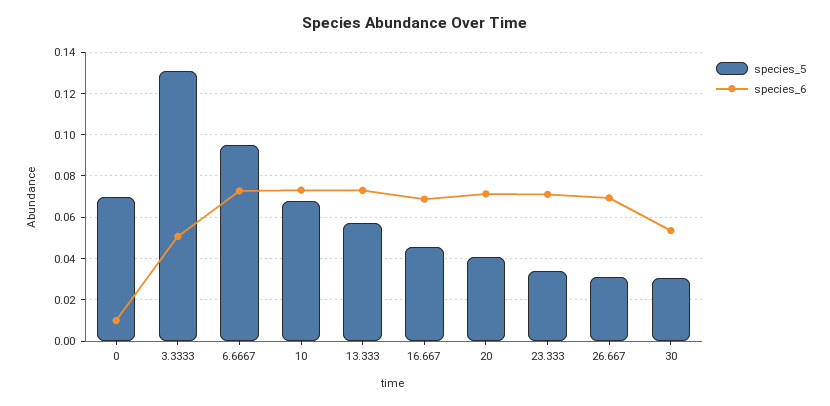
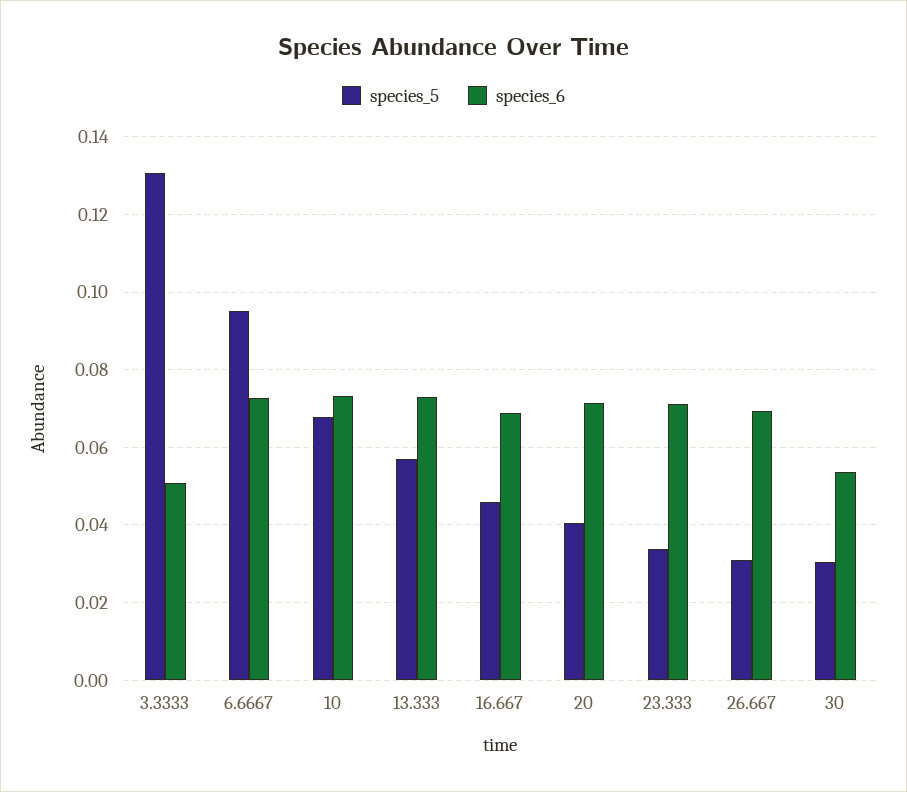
  {
    "species_5": {
-     "0": 0.07,
      "3.3333": 0.13,
      "6.6667": 0.096,
      "10": 0.068,
      "13.333": 0.058,
      "16.667": 0.046,
      "20": 0.04,
      "23.333": 0.034,
      "26.667": 0.032,
      "30": 0.03
    },
    "species_6": {
-     "0": 0.01,
      "3.3333": 0.05,
      "6.6667": 0.072,
      "10": 0.074,
      "13.333": 0.074,
      "16.667": 0.068,
      "20": 0.072,
      "23.333": 0.072,
      "26.667": 0.07,
      "30": 0.054
    }
  }

